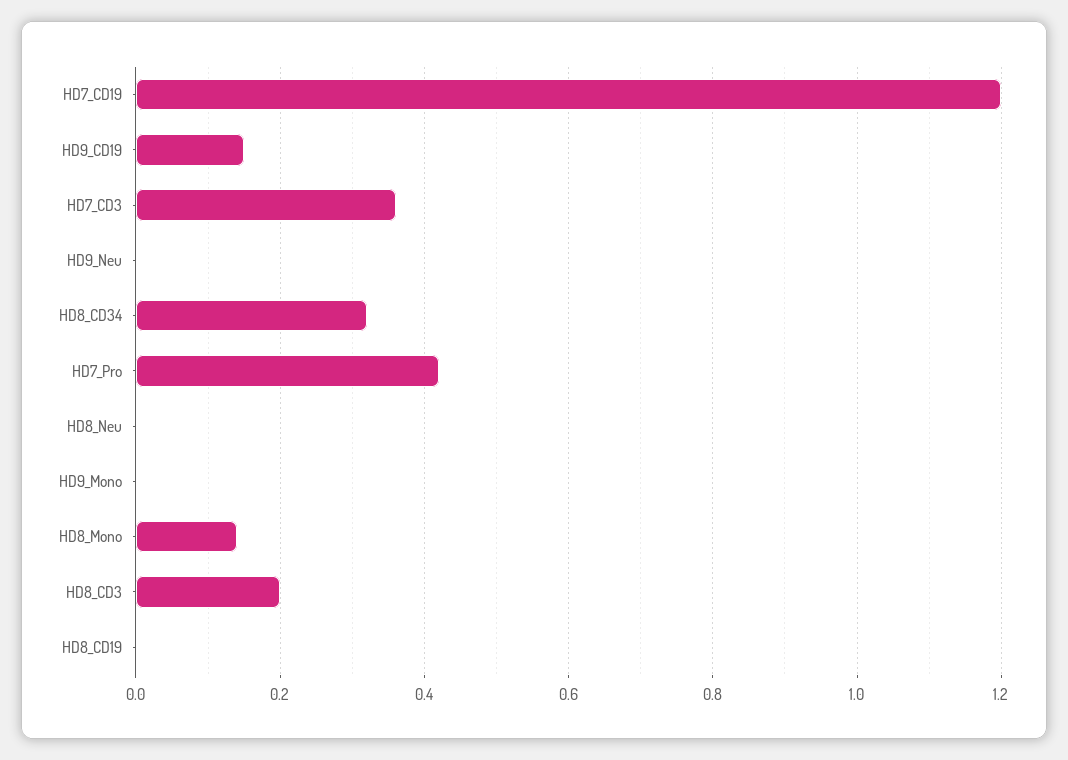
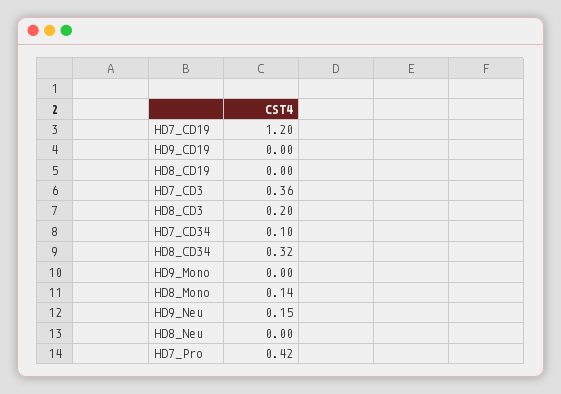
  {
    "HD7_CD19": 1.2,
-   "HD9_CD19": 0.15,
+   "HD9_CD19": 0,
    "HD7_CD3": 0.36,
-   "HD9_Neu": 0,
+   "HD9_Neu": 0.15,
    "HD8_CD34": 0.32,
    "HD7_Pro": 0.42,
    "HD8_Neu": 0,
    "HD9_Mono": 0,
    "HD8_Mono": 0.14,
    "HD8_CD3": 0.2,
-   "HD8_CD19": 0
+   "HD8_CD19": 0,
+   "HD7_CD34": 0.1
  }

